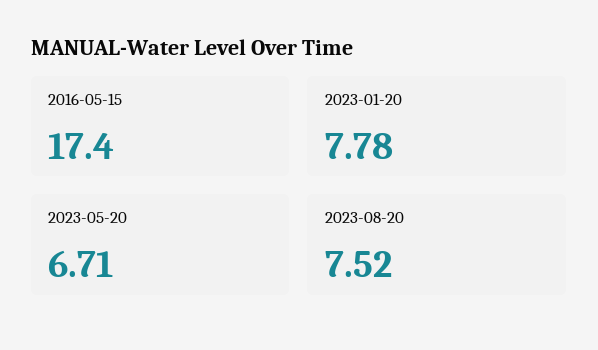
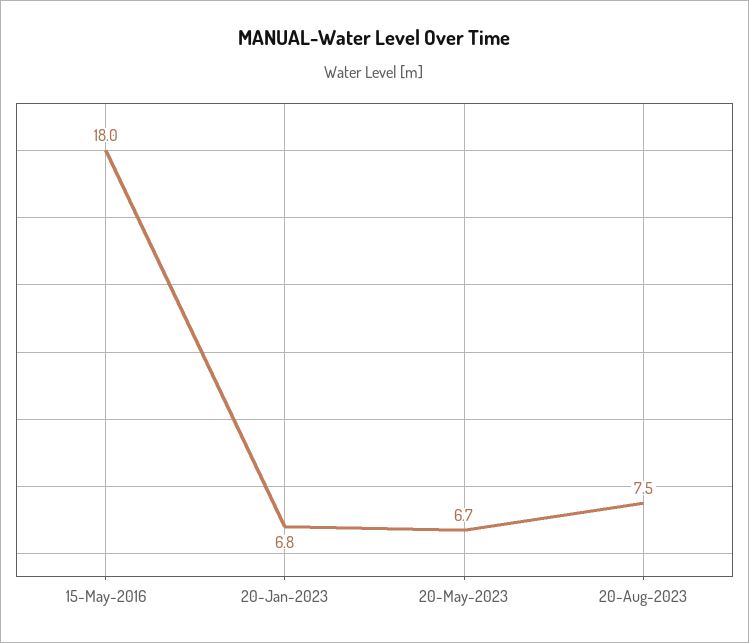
  {
-   "2016-05-15": 17.4,
+   "2016-05-15": 18,
-   "2023-01-20": 7.78,
+   "2023-01-20": 6.8,
    "2023-05-20": 6.71,
    "2023-08-20": 7.52
  }

